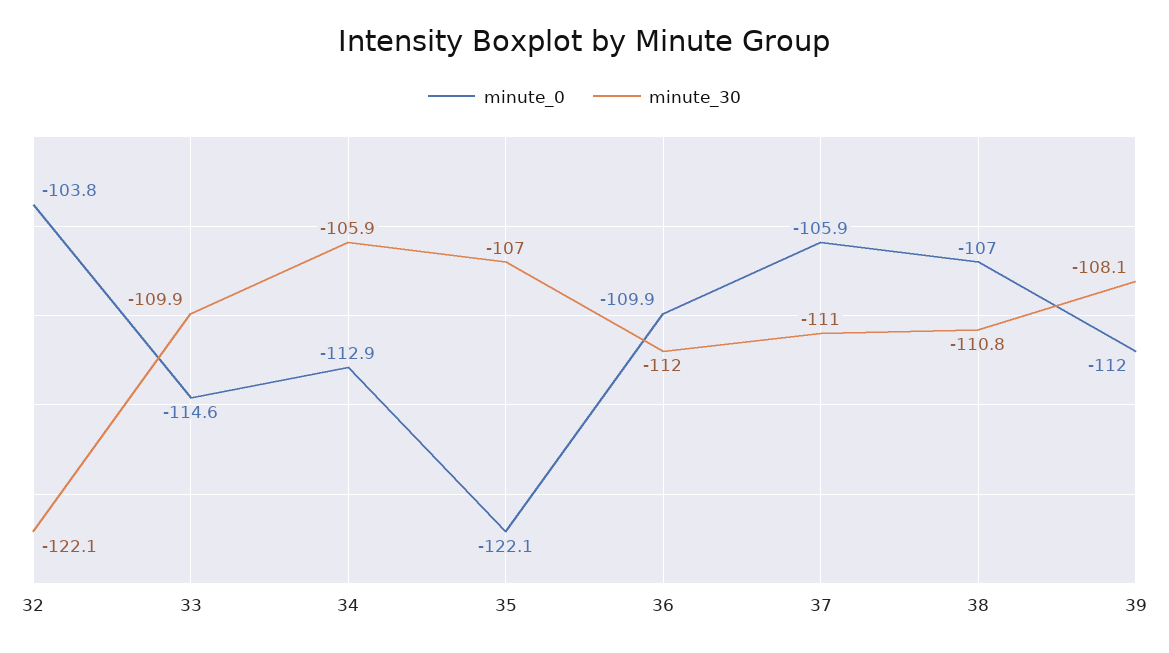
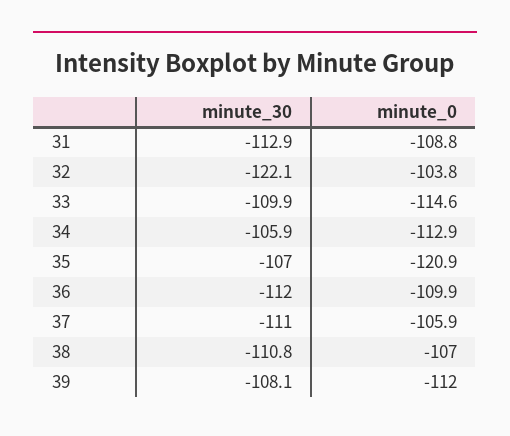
  {
    "minute_0": {
      "32": -103.8,
      "33": -114.6,
      "34": -112.9,
-     "35": -122.1,
+     "35": -120.9,
      "36": -109.9,
      "37": -105.9,
      "38": -107,
-     "39": -112
+     "39": -112,
+     "31": -108.8
    },
    "minute_30": {
      "32": -122.1,
      "33": -109.9,
      "34": -105.9,
      "35": -107,
      "36": -112,
      "37": -111,
      "38": -110.8,
-     "39": -108.1
+     "39": -108.1,
+     "31": -112.9
    }
  }

